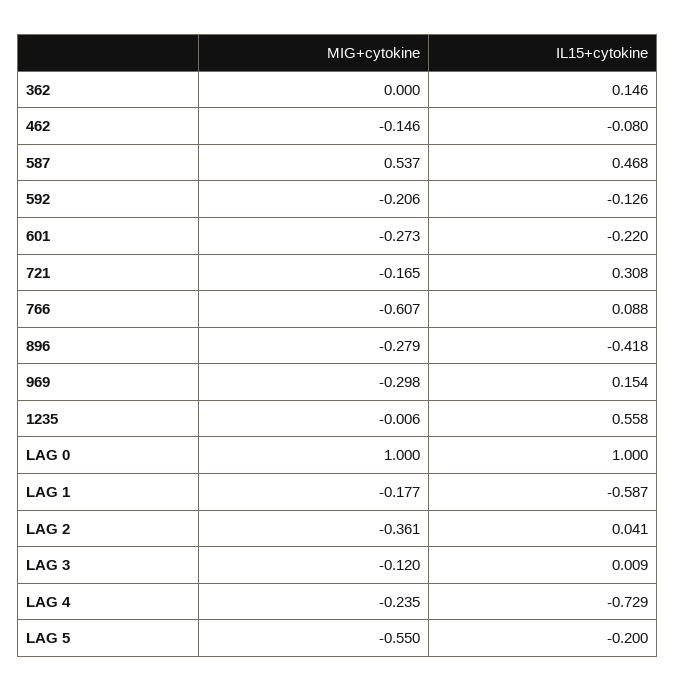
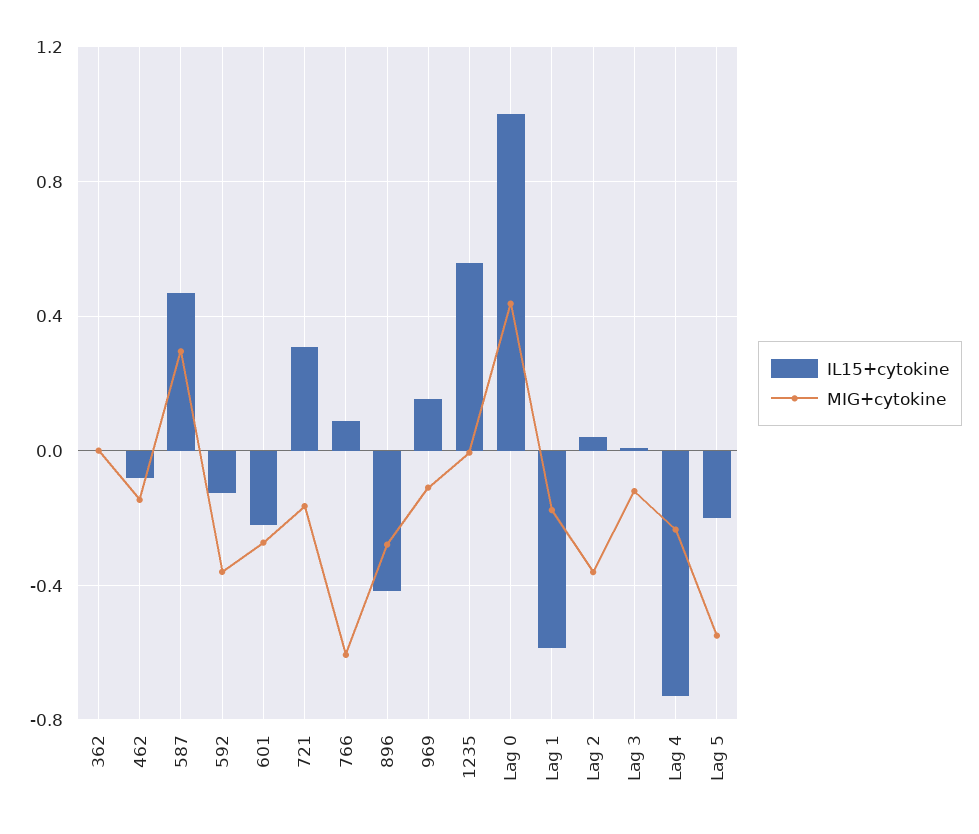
  {
    "MIG+cytokine": {
      "362": 0,
      "462": -0.146,
-     "587": 0.537,
+     "587": 0.3,
-     "592": -0.206,
+     "592": -0.35,
      "601": -0.273,
      "721": -0.165,
      "766": -0.607,
      "896": -0.279,
-     "969": -0.298,
+     "969": -0.1,
      "1235": -0.006,
-     "LAG 0": 1,
+     "LAG 0": 0.45,
      "LAG 1": -0.177,
      "LAG 2": -0.361,
      "LAG 3": -0.12,
      "LAG 4": -0.235,
      "LAG 5": -0.55
    },
    "IL15+cytokine": {
-     "362": 0.146,
+     "362": 0,
      "462": -0.08,
      "587": 0.468,
      "592": -0.126,
      "601": -0.22,
      "721": 0.308,
      "766": 0.088,
      "896": -0.418,
      "969": 0.154,
      "1235": 0.558,
      "LAG 0": 1,
      "LAG 1": -0.587,
      "LAG 2": 0.041,
      "LAG 3": 0.009,
      "LAG 4": -0.729,
      "LAG 5": -0.2
    }
  }

